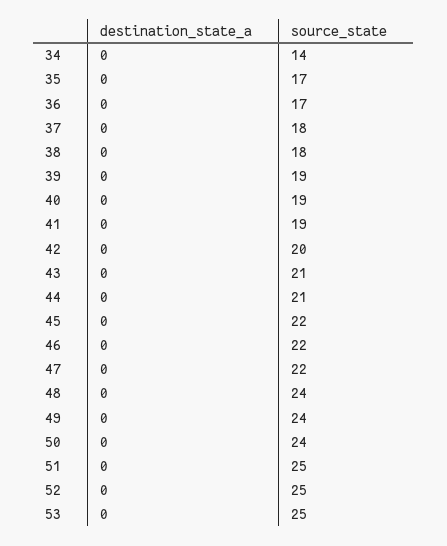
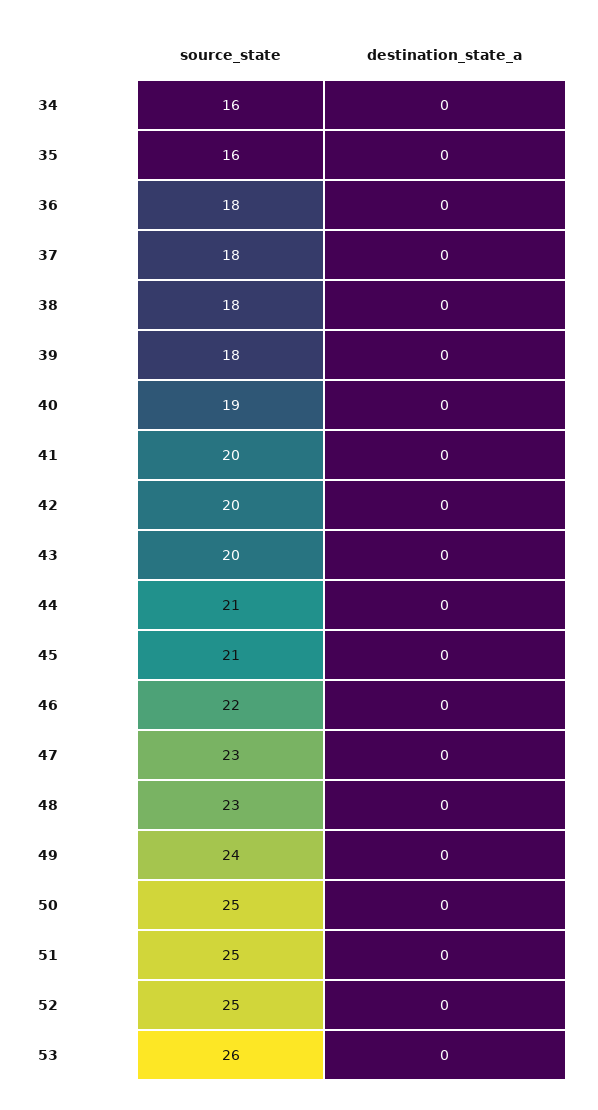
  {
    "destination_state_a": {
      "34": 0,
      "35": 0,
      "36": 0,
      "37": 0,
      "38": 0,
      "39": 0,
      "40": 0,
      "41": 0,
      "42": 0,
      "43": 0,
      "44": 0,
      "45": 0,
      "46": 0,
      "47": 0,
      "48": 0,
      "49": 0,
      "50": 0,
      "51": 0,
      "52": 0,
      "53": 0
    },
    "source_state": {
-     "34": 14,
+     "34": 16,
-     "35": 17,
+     "35": 16,
-     "36": 17,
+     "36": 18,
      "37": 18,
      "38": 18,
-     "39": 19,
+     "39": 18,
      "40": 19,
-     "41": 19,
+     "41": 20,
      "42": 20,
-     "43": 21,
+     "43": 20,
      "44": 21,
-     "45": 22,
+     "45": 21,
      "46": 22,
-     "47": 22,
+     "47": 23,
-     "48": 24,
+     "48": 23,
      "49": 24,
-     "50": 24,
+     "50": 25,
      "51": 25,
      "52": 25,
-     "53": 25
+     "53": 26
    }
  }

